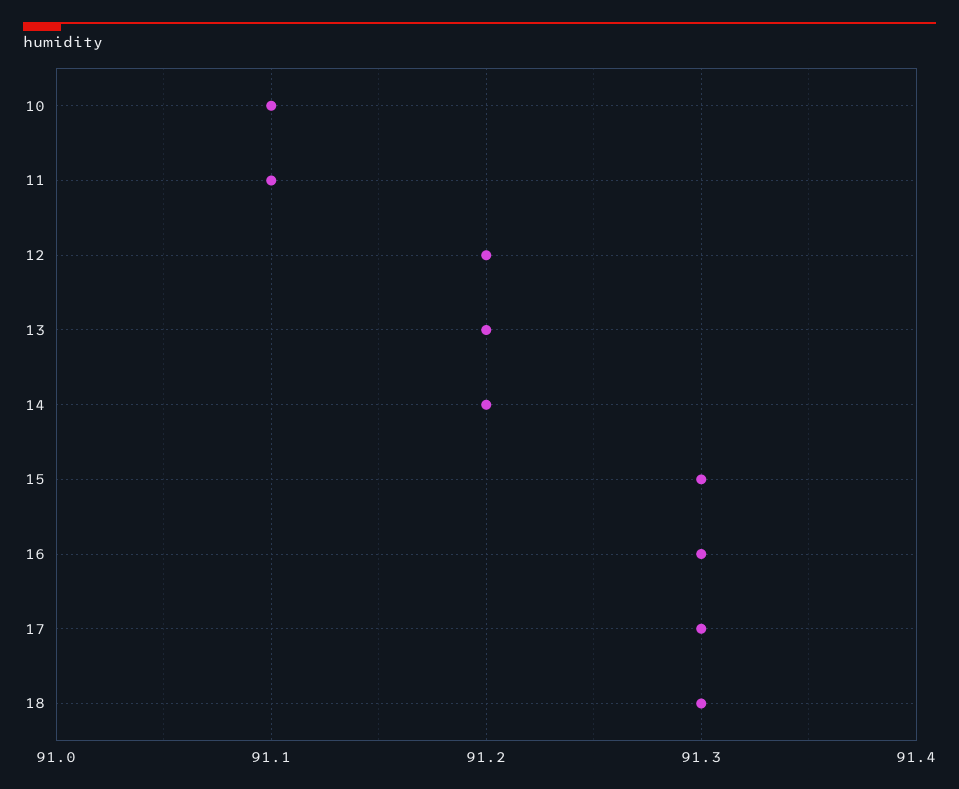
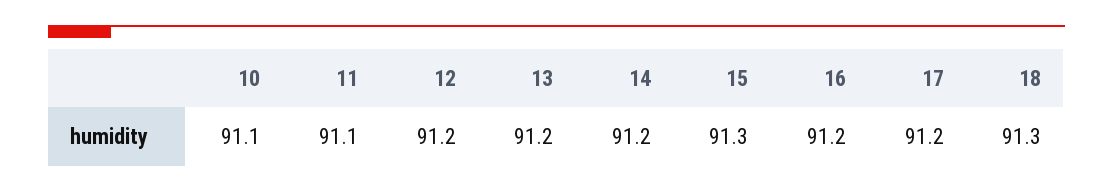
  {
    "10": 91.1,
    "11": 91.1,
    "12": 91.2,
    "13": 91.2,
    "14": 91.2,
    "15": 91.3,
-   "16": 91.3,
+   "16": 91.2,
-   "17": 91.3,
+   "17": 91.2,
    "18": 91.3
  }

